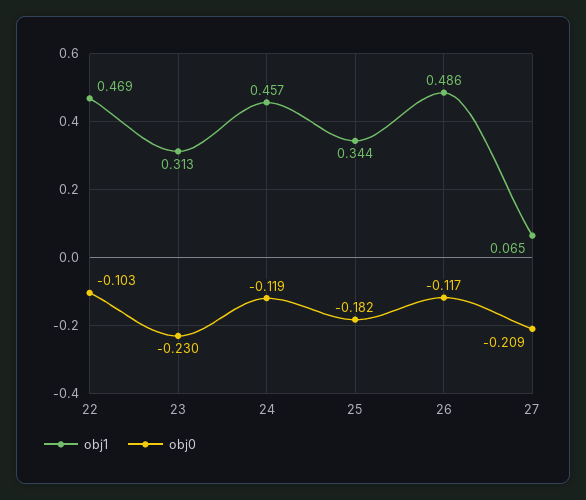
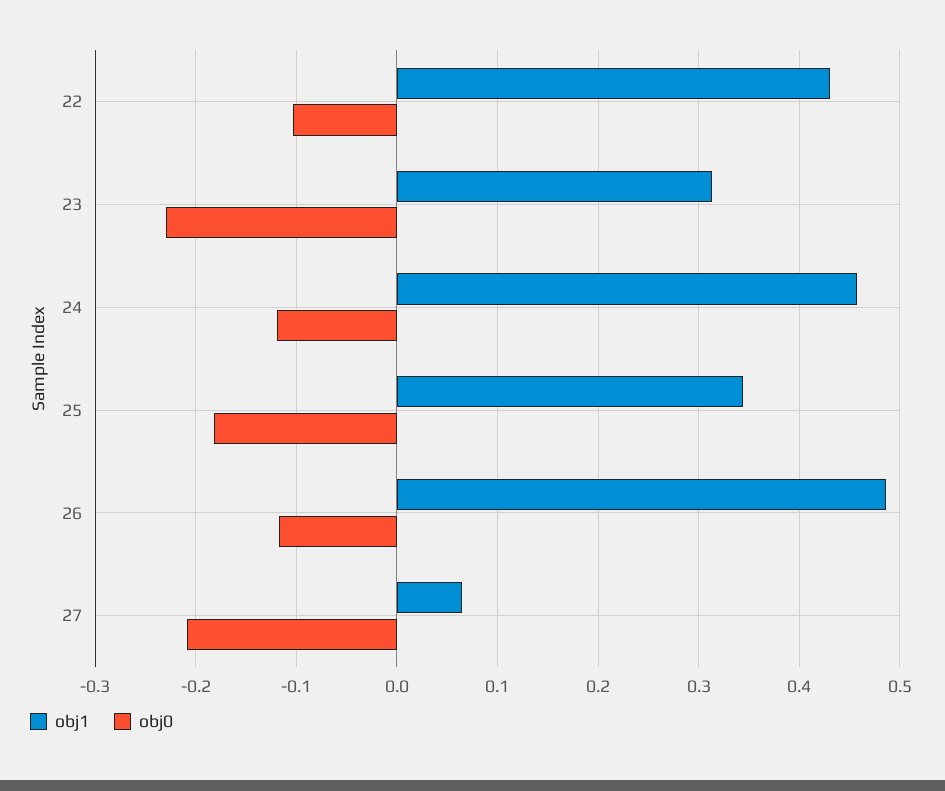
  {
    "obj1": {
-     "22": 0.469,
+     "22": 0.43,
      "23": 0.313,
      "24": 0.457,
      "25": 0.344,
      "26": 0.486,
      "27": 0.065
    },
    "obj0": {
      "22": -0.103,
      "23": -0.23,
      "24": -0.119,
      "25": -0.182,
      "26": -0.117,
      "27": -0.209
    }
  }

